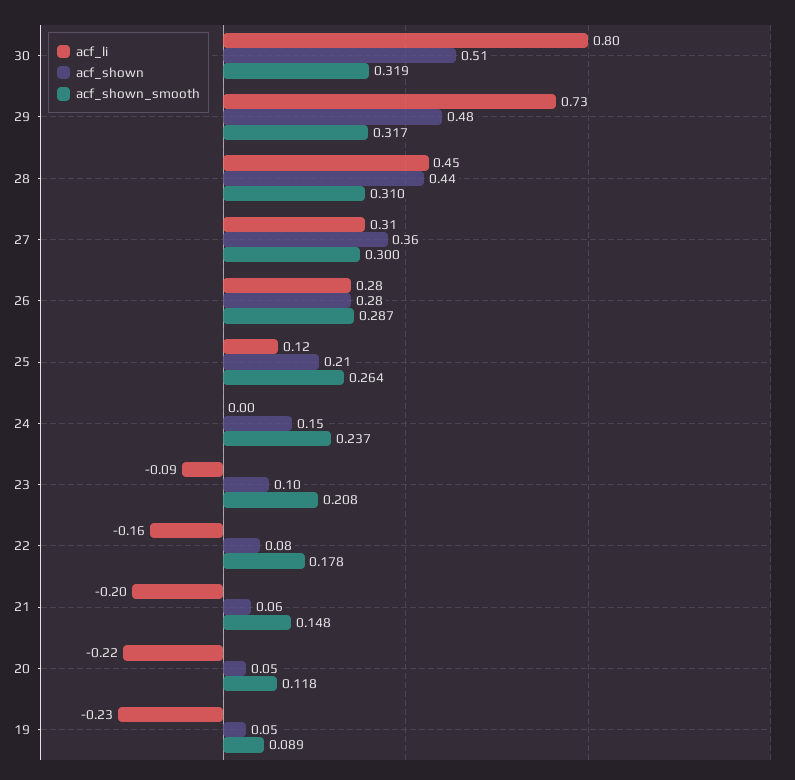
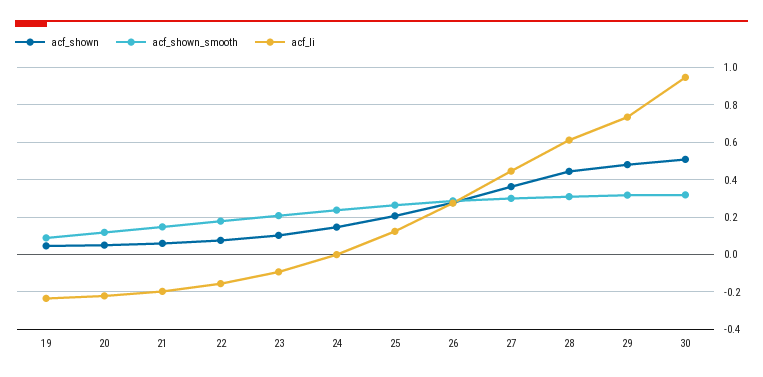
  {
    "acf_li": {
-     "30": 0.8,
+     "30": 0.95,
      "29": 0.73,
-     "28": 0.45,
+     "28": 0.6,
-     "27": 0.31,
+     "27": 0.45,
      "26": 0.28,
      "25": 0.12,
      "24": 0,
      "23": -0.09,
      "22": -0.16,
      "21": -0.2,
      "20": -0.22,
      "19": -0.23
    },
    "acf_shown": {
      "30": 0.51,
      "29": 0.48,
      "28": 0.44,
      "27": 0.36,
      "26": 0.28,
      "25": 0.21,
      "24": 0.15,
      "23": 0.1,
      "22": 0.08,
      "21": 0.06,
      "20": 0.05,
      "19": 0.05
    },
    "acf_shown_smooth": {
      "30": 0.319,
      "29": 0.317,
      "28": 0.31,
      "27": 0.3,
      "26": 0.287,
      "25": 0.264,
      "24": 0.237,
      "23": 0.208,
      "22": 0.178,
      "21": 0.148,
      "20": 0.118,
      "19": 0.089
    }
  }

